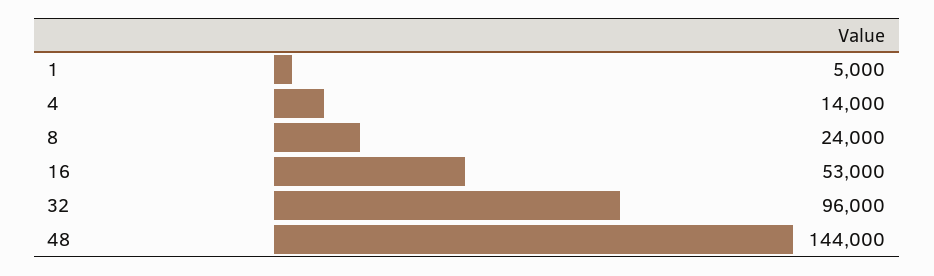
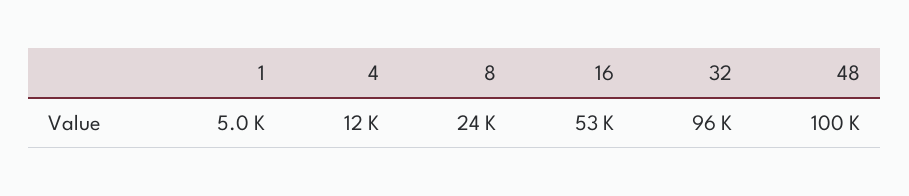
  {
    "1": 5000,
-   "4": 14000,
+   "4": 12000,
    "8": 24000,
    "16": 53000,
    "32": 96000,
-   "48": 144000
+   "48": 100000
  }

